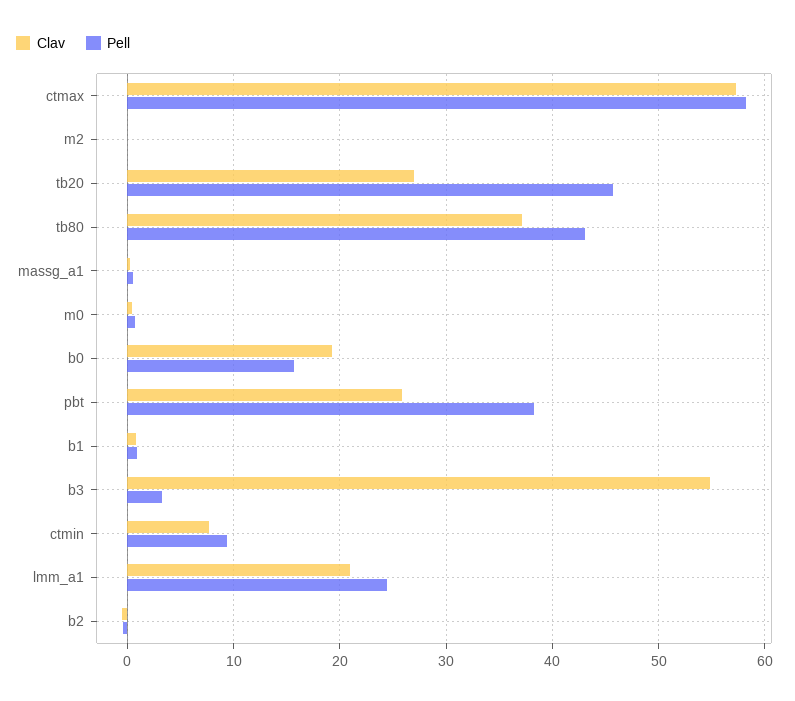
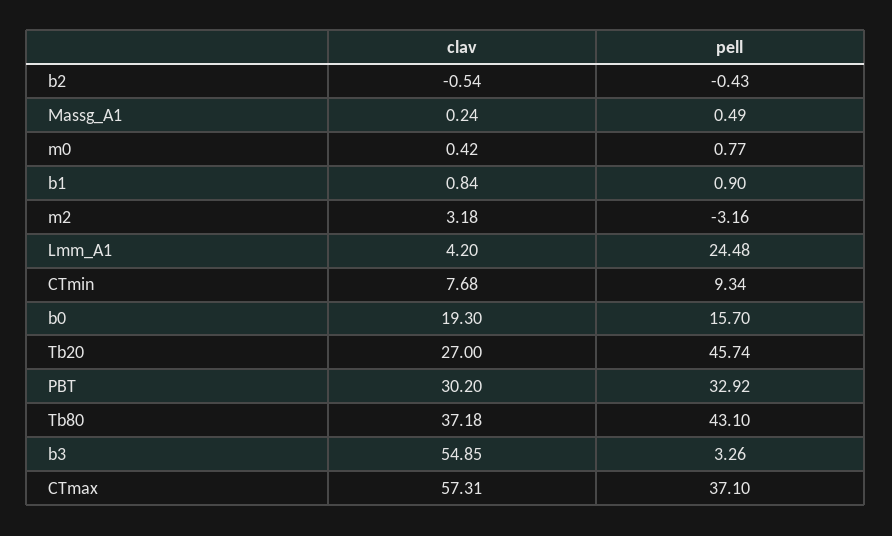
  {
    "Clav": {
      "ctmax": 57.31,
-     "m2": 0,
+     "m2": 3.18,
      "tb20": 27,
      "tb80": 37.18,
      "massg_a1": 0.24,
      "m0": 0.42,
      "b0": 19.3,
-     "pbt": 26,
+     "pbt": 30.2,
      "b1": 0.84,
      "b3": 54.85,
      "ctmin": 7.68,
-     "lmm_a1": 21,
+     "lmm_a1": 4.2,
      "b2": -0.54
    },
    "Pell": {
-     "ctmax": 58,
+     "ctmax": 37.1,
-     "m2": 0,
+     "m2": -3.16,
      "tb20": 45.74,
      "tb80": 43.1,
      "massg_a1": 0.49,
      "m0": 0.77,
      "b0": 15.7,
-     "pbt": 38,
+     "pbt": 32.92,
      "b1": 0.9,
      "b3": 3.26,
      "ctmin": 9.34,
      "lmm_a1": 24.48,
      "b2": -0.43
    }
  }

